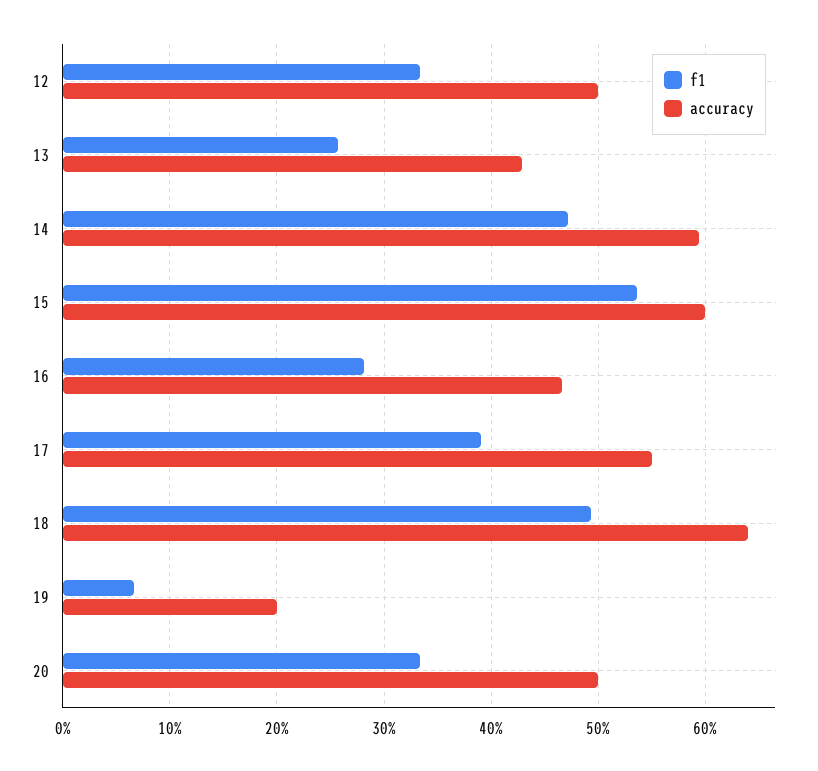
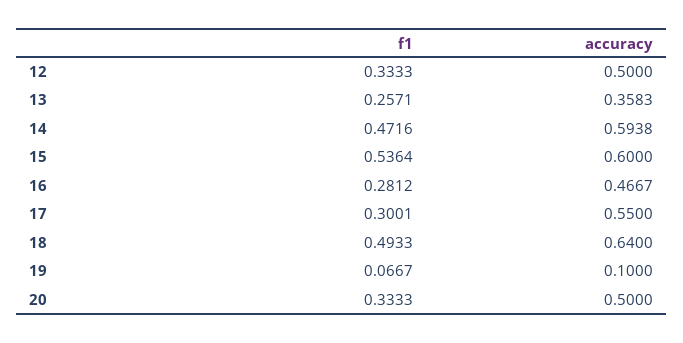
  {
    "f1": {
      "12": 0.3333,
      "13": 0.2571,
      "14": 0.4716,
      "15": 0.5364,
      "16": 0.2812,
-     "17": 0.39,
+     "17": 0.3001,
      "18": 0.4933,
      "19": 0.0667,
      "20": 0.3333
    },
    "accuracy": {
      "12": 0.5,
-     "13": 0.43,
+     "13": 0.3583,
      "14": 0.5938,
      "15": 0.6,
      "16": 0.4667,
      "17": 0.55,
      "18": 0.64,
-     "19": 0.2,
+     "19": 0.1,
      "20": 0.5
    }
  }

